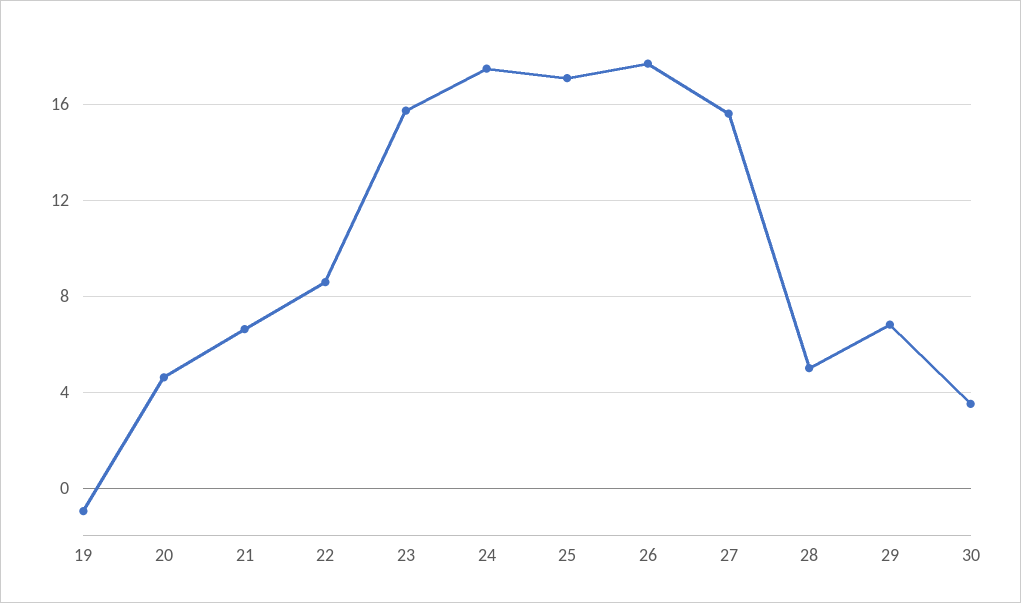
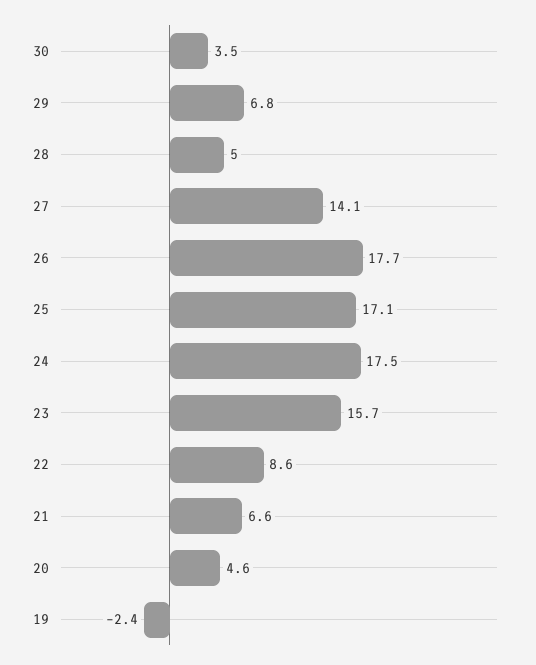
  {
-   "19": -1,
+   "19": -2.4,
    "20": 4.6,
    "21": 6.6,
    "22": 8.6,
    "23": 15.7,
    "24": 17.5,
    "25": 17.1,
    "26": 17.7,
-   "27": 15.5,
+   "27": 14.1,
    "28": 5,
    "29": 6.8,
    "30": 3.5
  }

